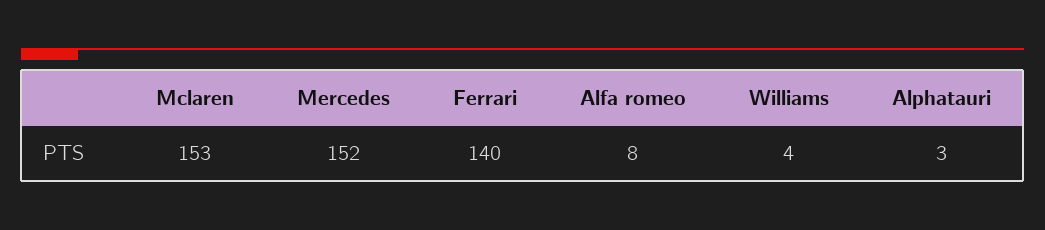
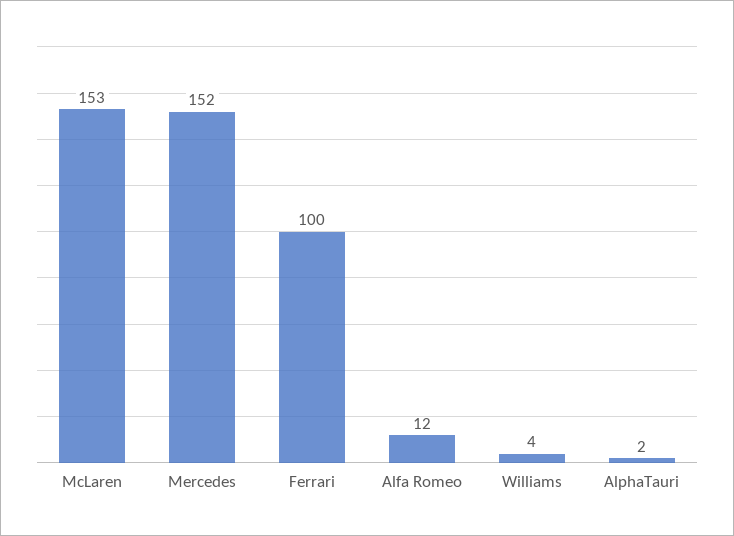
  {
    "Mclaren": 153,
    "Mercedes": 152,
-   "Ferrari": 140,
+   "Ferrari": 100,
-   "Alfa romeo": 8,
+   "Alfa romeo": 12,
    "Williams": 4,
-   "Alphatauri": 3
+   "Alphatauri": 2
  }

